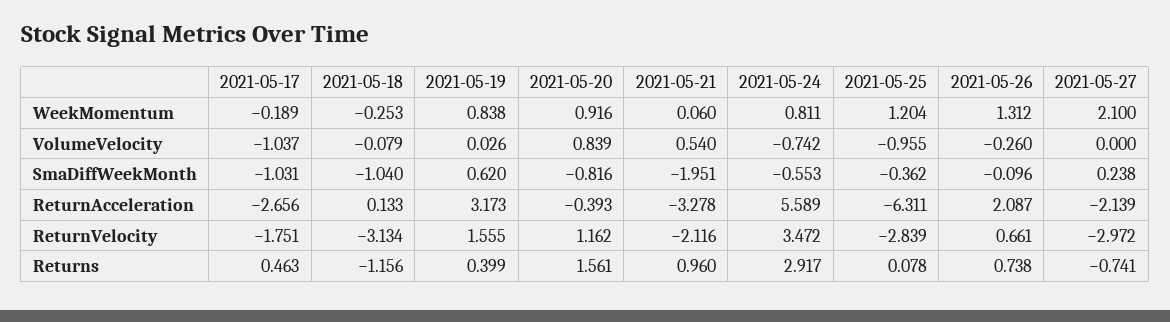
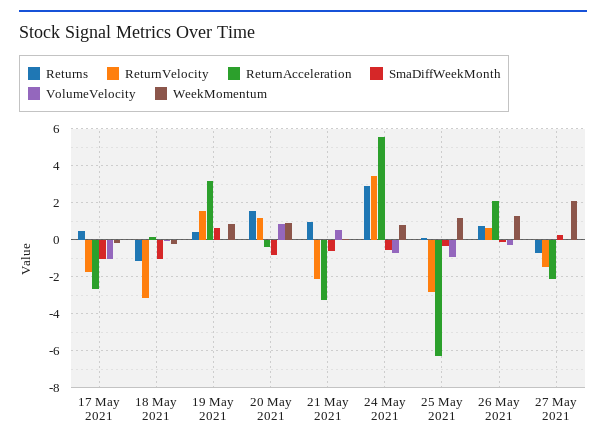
  {
    "WeekMomentum": {
      "2021-05-17": -0.189,
      "2021-05-18": -0.253,
      "2021-05-19": 0.838,
      "2021-05-20": 0.916,
      "2021-05-21": 0.06,
      "2021-05-24": 0.811,
      "2021-05-25": 1.204,
      "2021-05-26": 1.312,
      "2021-05-27": 2.1
    },
    "VolumeVelocity": {
      "2021-05-17": -1.037,
      "2021-05-18": -0.079,
      "2021-05-19": 0.026,
      "2021-05-20": 0.839,
      "2021-05-21": 0.54,
      "2021-05-24": -0.742,
      "2021-05-25": -0.955,
      "2021-05-26": -0.26,
      "2021-05-27": 0
    },
    "SmaDiffWeekMonth": {
      "2021-05-17": -1.031,
      "2021-05-18": -1.04,
      "2021-05-19": 0.62,
      "2021-05-20": -0.816,
-     "2021-05-21": -1.951,
+     "2021-05-21": -0.5,
      "2021-05-24": -0.553,
      "2021-05-25": -0.362,
      "2021-05-26": -0.096,
      "2021-05-27": 0.238
    },
    "ReturnAcceleration": {
      "2021-05-17": -2.656,
      "2021-05-18": 0.133,
      "2021-05-19": 3.173,
      "2021-05-20": -0.393,
      "2021-05-21": -3.278,
      "2021-05-24": 5.589,
      "2021-05-25": -6.311,
      "2021-05-26": 2.087,
      "2021-05-27": -2.139
    },
    "ReturnVelocity": {
      "2021-05-17": -1.751,
      "2021-05-18": -3.134,
      "2021-05-19": 1.555,
      "2021-05-20": 1.162,
      "2021-05-21": -2.116,
      "2021-05-24": 3.472,
      "2021-05-25": -2.839,
      "2021-05-26": 0.661,
-     "2021-05-27": -2.972
+     "2021-05-27": -1.5
    },
    "Returns": {
      "2021-05-17": 0.463,
      "2021-05-18": -1.156,
      "2021-05-19": 0.399,
      "2021-05-20": 1.561,
      "2021-05-21": 0.96,
      "2021-05-24": 2.917,
      "2021-05-25": 0.078,
      "2021-05-26": 0.738,
      "2021-05-27": -0.741
    }
  }

